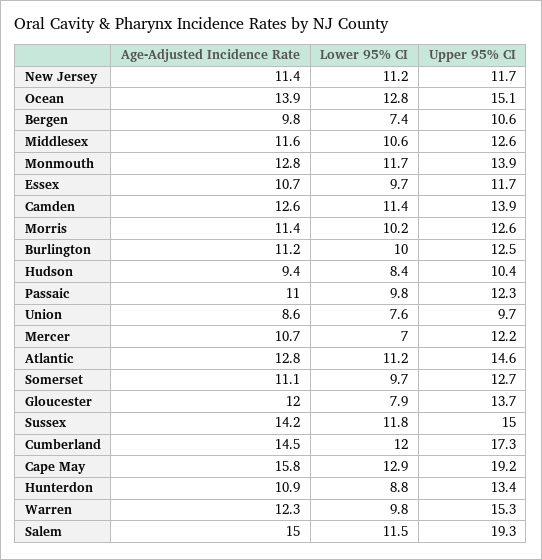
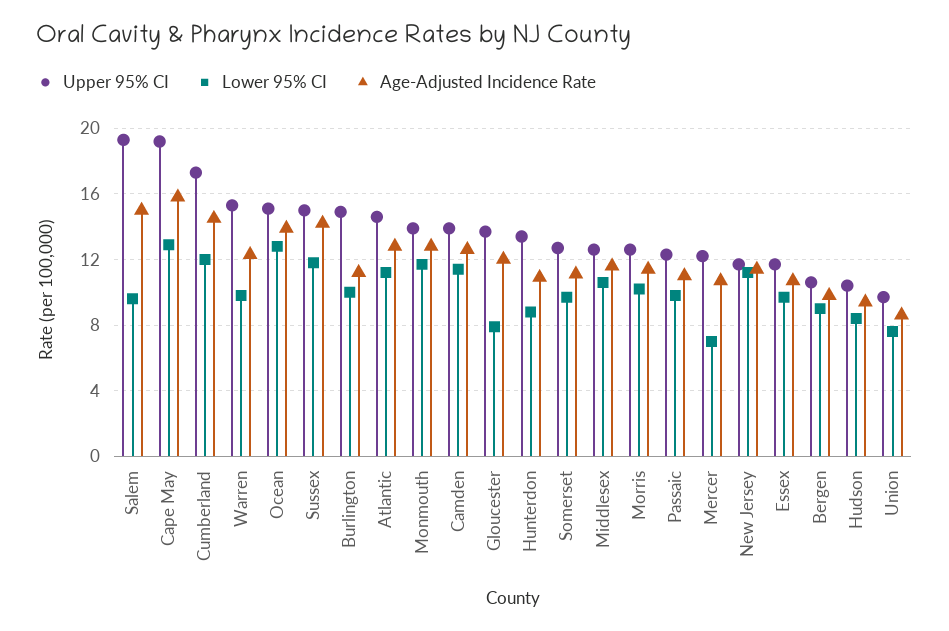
  {
    "Age-Adjusted Incidence Rate": {
      "New Jersey": 11.4,
      "Ocean": 13.9,
      "Bergen": 9.8,
      "Middlesex": 11.6,
      "Monmouth": 12.8,
      "Essex": 10.7,
      "Camden": 12.6,
      "Morris": 11.4,
      "Burlington": 11.2,
      "Hudson": 9.4,
      "Passaic": 11,
      "Union": 8.6,
      "Mercer": 10.7,
      "Atlantic": 12.8,
      "Somerset": 11.1,
      "Gloucester": 12,
      "Sussex": 14.2,
      "Cumberland": 14.5,
      "Cape May": 15.8,
      "Hunterdon": 10.9,
      "Warren": 12.3,
      "Salem": 15
    },
    "Lower 95% CI": {
      "New Jersey": 11.2,
      "Ocean": 12.8,
-     "Bergen": 7.4,
+     "Bergen": 9,
      "Middlesex": 10.6,
      "Monmouth": 11.7,
      "Essex": 9.7,
      "Camden": 11.4,
      "Morris": 10.2,
      "Burlington": 10,
      "Hudson": 8.4,
      "Passaic": 9.8,
      "Union": 7.6,
      "Mercer": 7,
      "Atlantic": 11.2,
      "Somerset": 9.7,
      "Gloucester": 7.9,
      "Sussex": 11.8,
      "Cumberland": 12,
      "Cape May": 12.9,
      "Hunterdon": 8.8,
      "Warren": 9.8,
-     "Salem": 11.5
+     "Salem": 9.5
    },
    "Upper 95% CI": {
      "New Jersey": 11.7,
      "Ocean": 15.1,
      "Bergen": 10.6,
      "Middlesex": 12.6,
      "Monmouth": 13.9,
      "Essex": 11.7,
      "Camden": 13.9,
      "Morris": 12.6,
-     "Burlington": 12.5,
+     "Burlington": 15,
      "Hudson": 10.4,
      "Passaic": 12.3,
      "Union": 9.7,
      "Mercer": 12.2,
      "Atlantic": 14.6,
      "Somerset": 12.7,
      "Gloucester": 13.7,
      "Sussex": 15,
      "Cumberland": 17.3,
      "Cape May": 19.2,
      "Hunterdon": 13.4,
      "Warren": 15.3,
      "Salem": 19.3
    }
  }

